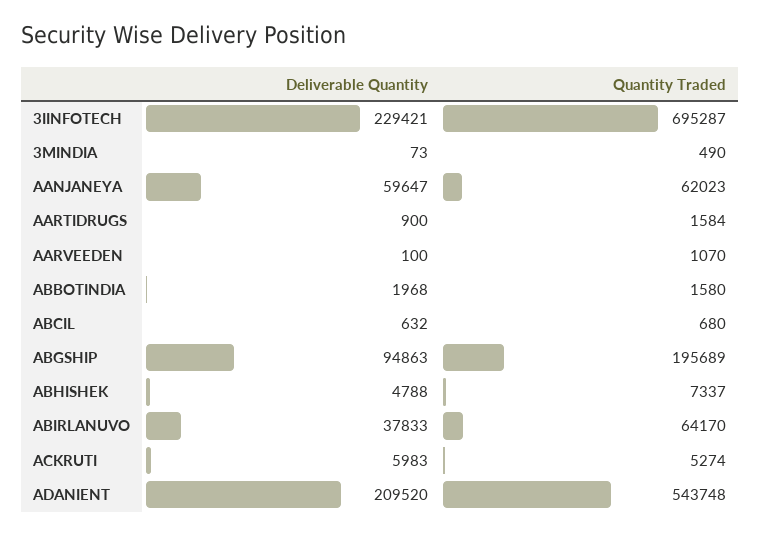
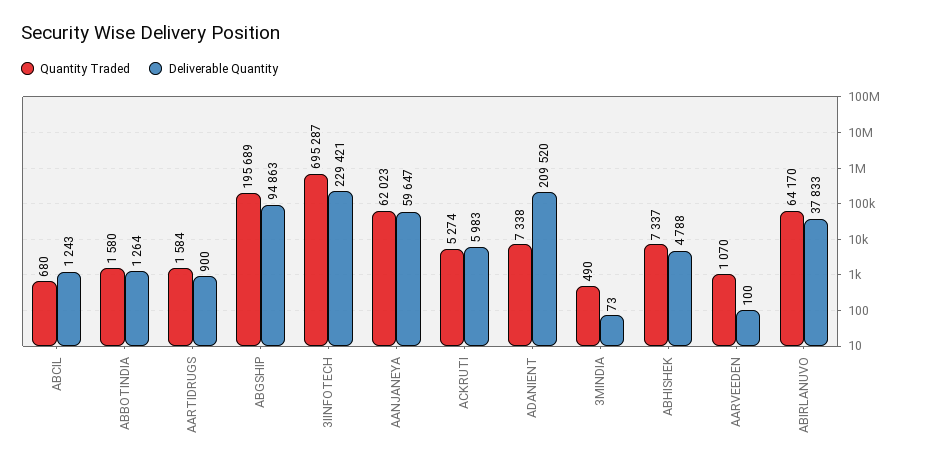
  {
    "Deliverable Quantity": {
      "3IINFOTECH": 229421,
      "3MINDIA": 73,
      "AANJANEYA": 59647,
      "AARTIDRUGS": 900,
      "AARVEEDEN": 100,
-     "ABBOTINDIA": 1968,
+     "ABBOTINDIA": 1264,
-     "ABCIL": 632,
+     "ABCIL": 1243,
      "ABGSHIP": 94863,
      "ABHISHEK": 4788,
      "ABIRLANUVO": 37833,
      "ACKRUTI": 5983,
      "ADANIENT": 209520
    },
    "Quantity Traded": {
      "3IINFOTECH": 695287,
      "3MINDIA": 490,
      "AANJANEYA": 62023,
      "AARTIDRUGS": 1584,
      "AARVEEDEN": 1070,
      "ABBOTINDIA": 1580,
      "ABCIL": 680,
      "ABGSHIP": 195689,
      "ABHISHEK": 7337,
      "ABIRLANUVO": 64170,
      "ACKRUTI": 5274,
-     "ADANIENT": 543748
+     "ADANIENT": 7338
    }
  }

